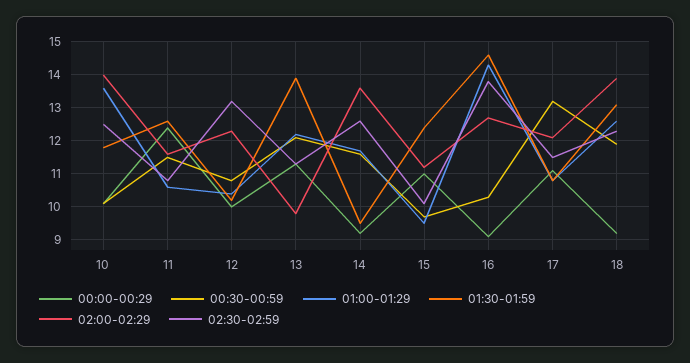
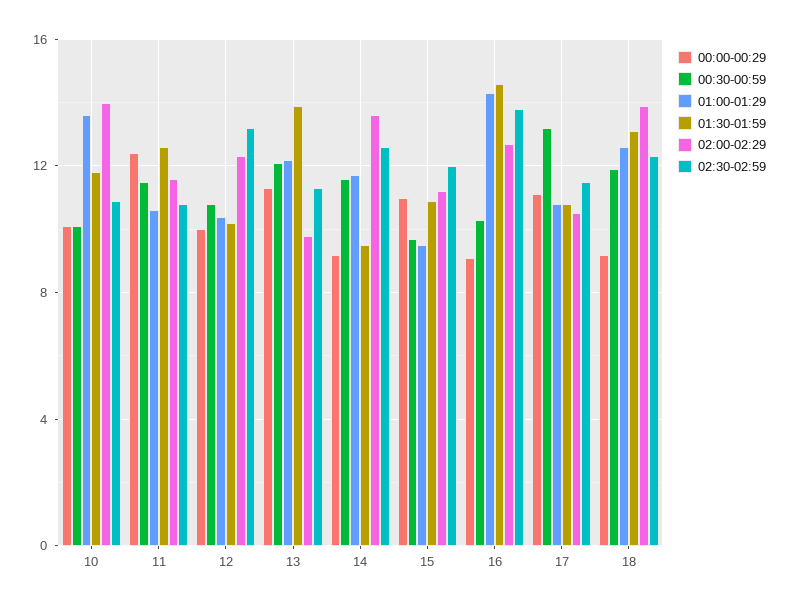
  {
    "00:00-00:29": {
      "10": 10,
      "11": 12.5,
      "12": 10,
      "13": 11.5,
      "14": 9,
      "15": 11,
      "16": 9,
      "17": 11,
      "18": 9
    },
    "00:30-00:59": {
      "10": 10,
      "11": 11.5,
      "12": 11,
      "13": 12,
      "14": 11.5,
      "15": 9.5,
      "16": 10.5,
      "17": 13,
      "18": 12
    },
    "01:00-01:29": {
      "10": 13.5,
      "11": 10.5,
      "12": 10.5,
      "13": 12,
      "14": 11.5,
      "15": 9.5,
      "16": 14.5,
      "17": 11,
      "18": 12.5
    },
    "01:30-01:59": {
      "10": 12,
      "11": 12.5,
      "12": 10,
      "13": 14,
      "14": 9.5,
-     "15": 12.5,
+     "15": 11,
      "16": 14.5,
      "17": 11,
      "18": 13
    },
    "02:00-02:29": {
      "10": 14,
      "11": 11.5,
      "12": 12.5,
      "13": 10,
      "14": 13.5,
      "15": 11,
      "16": 12.5,
-     "17": 12,
+     "17": 10.5,
      "18": 14
    },
    "02:30-02:59": {
-     "10": 12.5,
+     "10": 11,
      "11": 11,
      "12": 13,
      "13": 11.5,
      "14": 12.5,
-     "15": 10,
+     "15": 12,
      "16": 14,
      "17": 11.5,
      "18": 12.5
    }
  }

